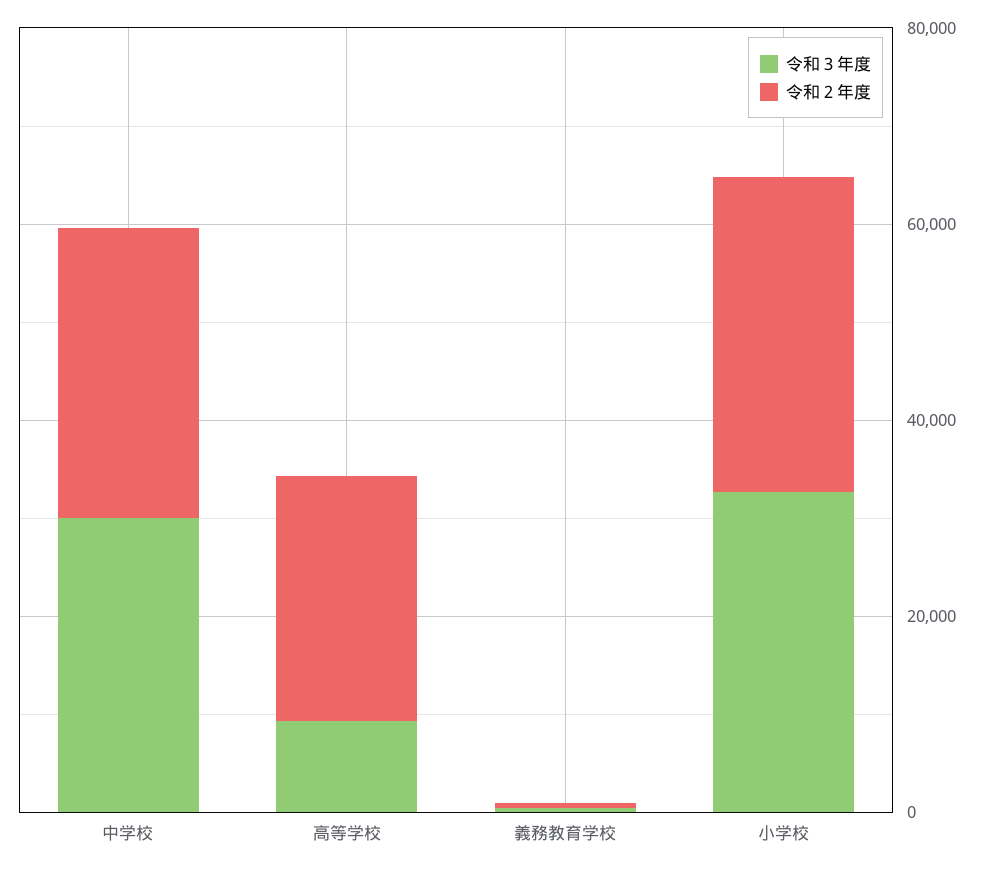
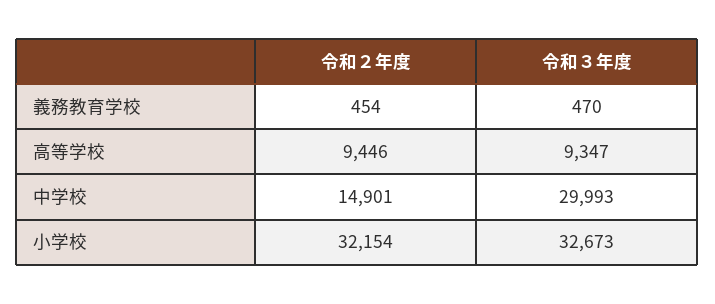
  {
    "令和３年度": {
      "中学校": 29993,
      "高等学校": 9347,
      "義務教育学校": 470,
      "小学校": 32673
    },
    "令和２年度": {
-     "中学校": 30000,
+     "中学校": 14901,
-     "高等学校": 25000,
+     "高等学校": 9446,
      "義務教育学校": 454,
      "小学校": 32154
    }
  }

